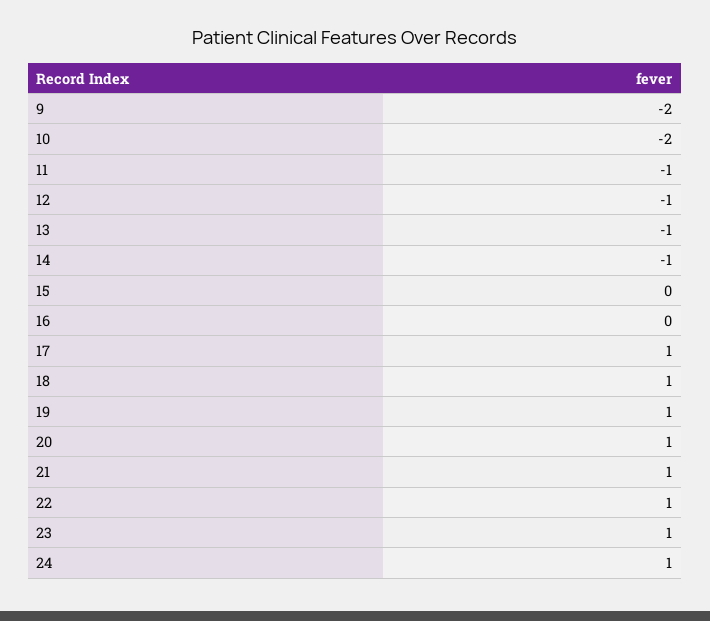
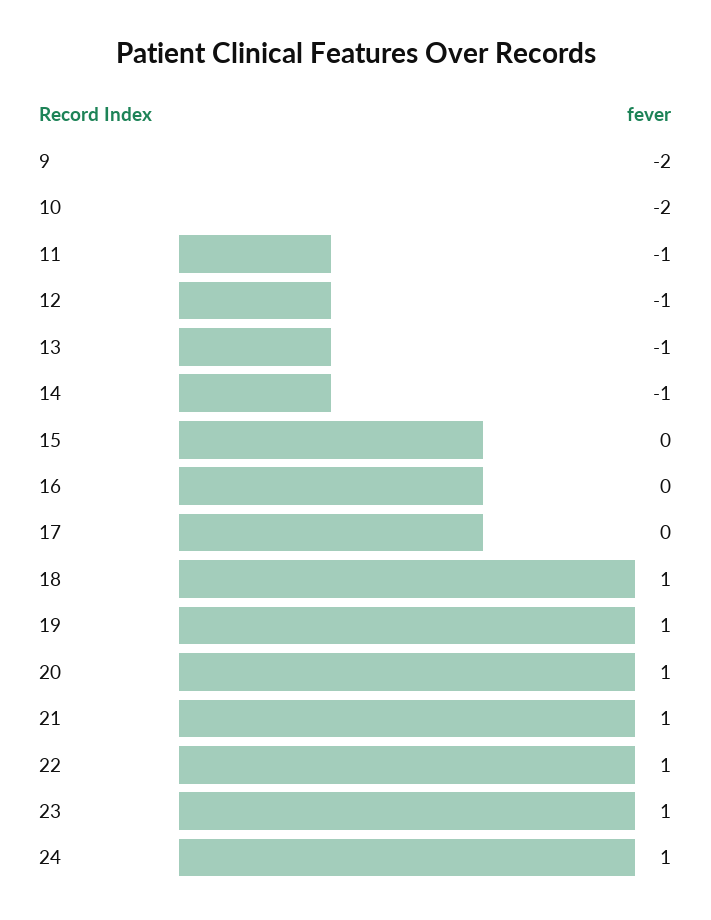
  {
    "9": -2,
    "10": -2,
    "11": -1,
    "12": -1,
    "13": -1,
    "14": -1,
    "15": 0,
    "16": 0,
-   "17": 1,
+   "17": 0,
    "18": 1,
    "19": 1,
    "20": 1,
    "21": 1,
    "22": 1,
    "23": 1,
    "24": 1
  }

